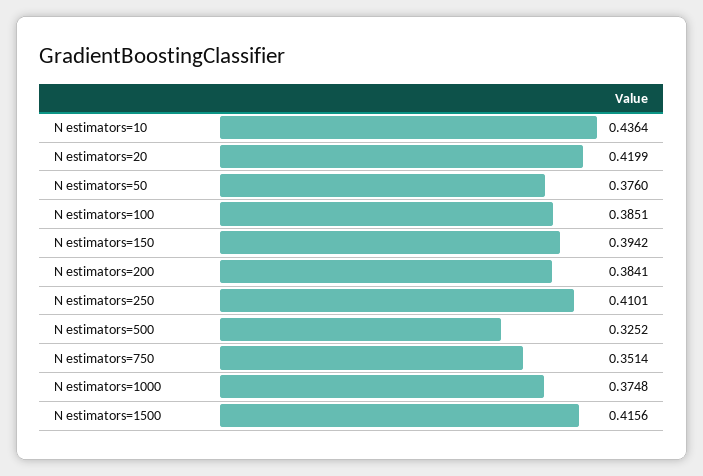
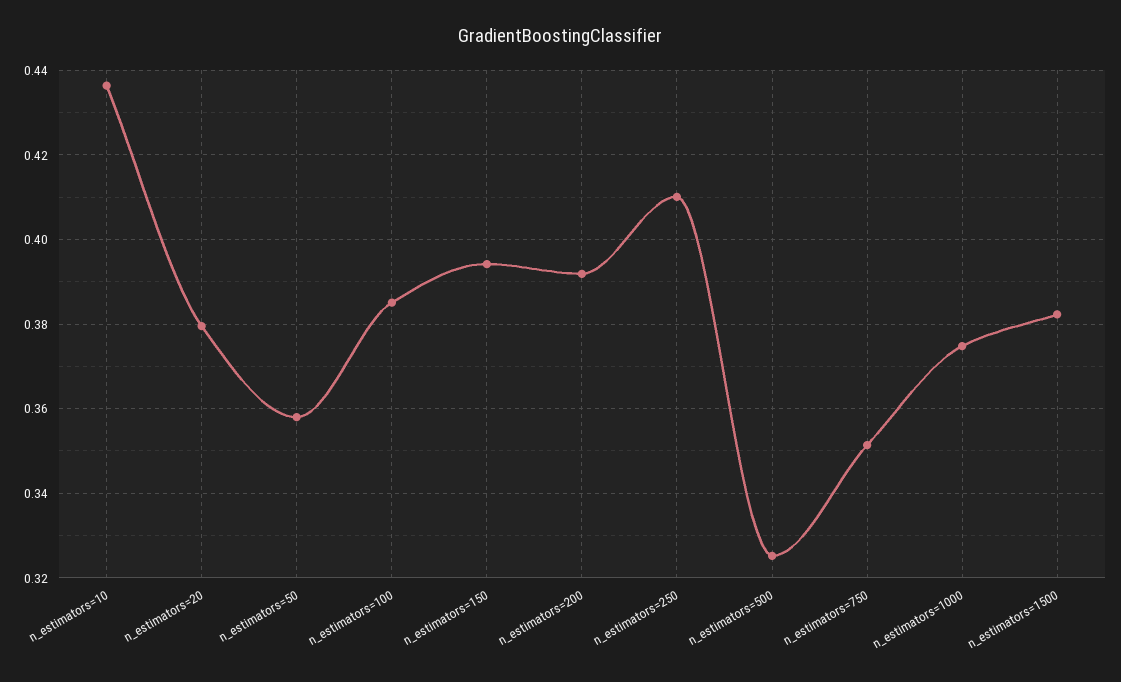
  {
    "N estimators=10": 0.4364,
-   "N estimators=20": 0.4199,
+   "N estimators=20": 0.38,
-   "N estimators=50": 0.376,
+   "N estimators=50": 0.358,
    "N estimators=100": 0.3851,
    "N estimators=150": 0.3942,
-   "N estimators=200": 0.3841,
+   "N estimators=200": 0.392,
    "N estimators=250": 0.4101,
    "N estimators=500": 0.3252,
    "N estimators=750": 0.3514,
    "N estimators=1000": 0.3748,
-   "N estimators=1500": 0.4156
+   "N estimators=1500": 0.382
  }

